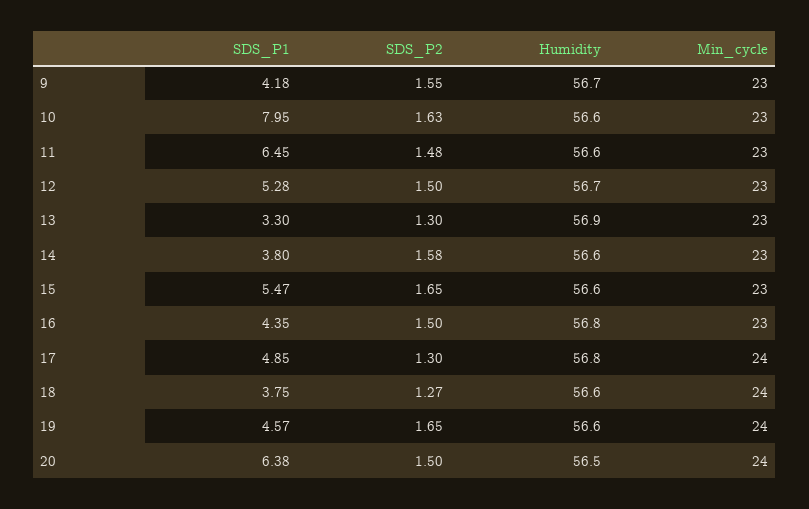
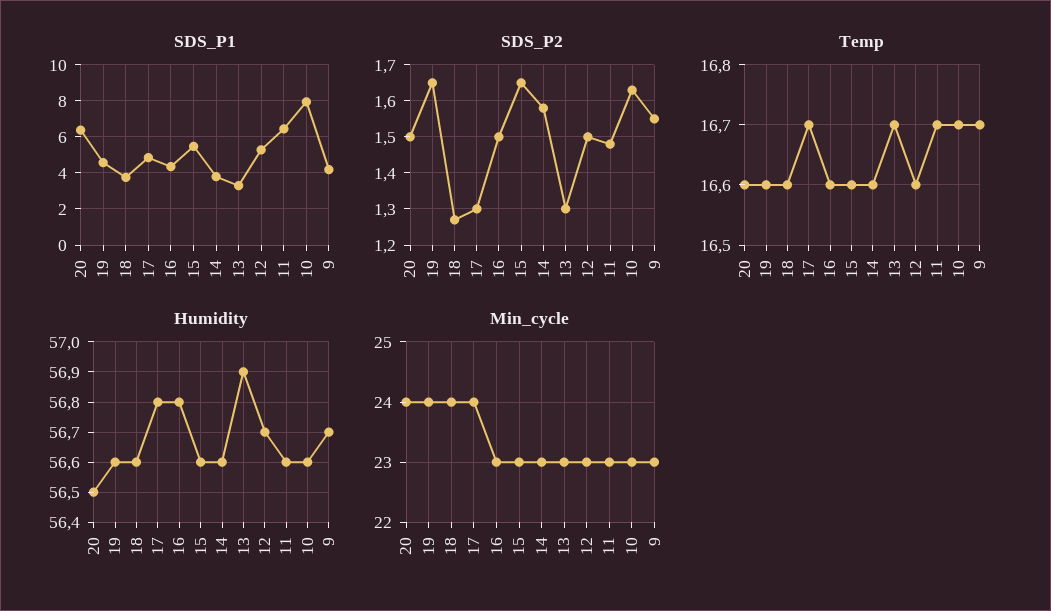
  {
    "SDS_P1": {
      "9": 4.18,
      "10": 7.95,
      "11": 6.45,
      "12": 5.28,
      "13": 3.3,
      "14": 3.8,
      "15": 5.47,
      "16": 4.35,
      "17": 4.85,
      "18": 3.75,
      "19": 4.57,
      "20": 6.38
    },
    "SDS_P2": {
      "9": 1.55,
      "10": 1.63,
      "11": 1.48,
      "12": 1.5,
      "13": 1.3,
      "14": 1.58,
      "15": 1.65,
      "16": 1.5,
      "17": 1.3,
      "18": 1.27,
      "19": 1.65,
      "20": 1.5
    },
    "Humidity": {
      "9": 56.7,
      "10": 56.6,
      "11": 56.6,
      "12": 56.7,
      "13": 56.9,
      "14": 56.6,
      "15": 56.6,
      "16": 56.8,
      "17": 56.8,
      "18": 56.6,
      "19": 56.6,
      "20": 56.5
    },
    "Min_cycle": {
      "9": 23,
      "10": 23,
      "11": 23,
      "12": 23,
      "13": 23,
      "14": 23,
      "15": 23,
      "16": 23,
      "17": 24,
      "18": 24,
      "19": 24,
      "20": 24
-   }
+   },
+   "Temp": {
+     "20": 16.6,
+     "19": 16.6,
+     "18": 16.6,
+     "17": 16.7,
+     "16": 16.6,
+     "15": 16.6,
+     "14": 16.6,
+     "13": 16.7,
+     "12": 16.6,
+     "11": 16.7,
+     "10": 16.7,
+     "9": 16.7
+   }
  }

